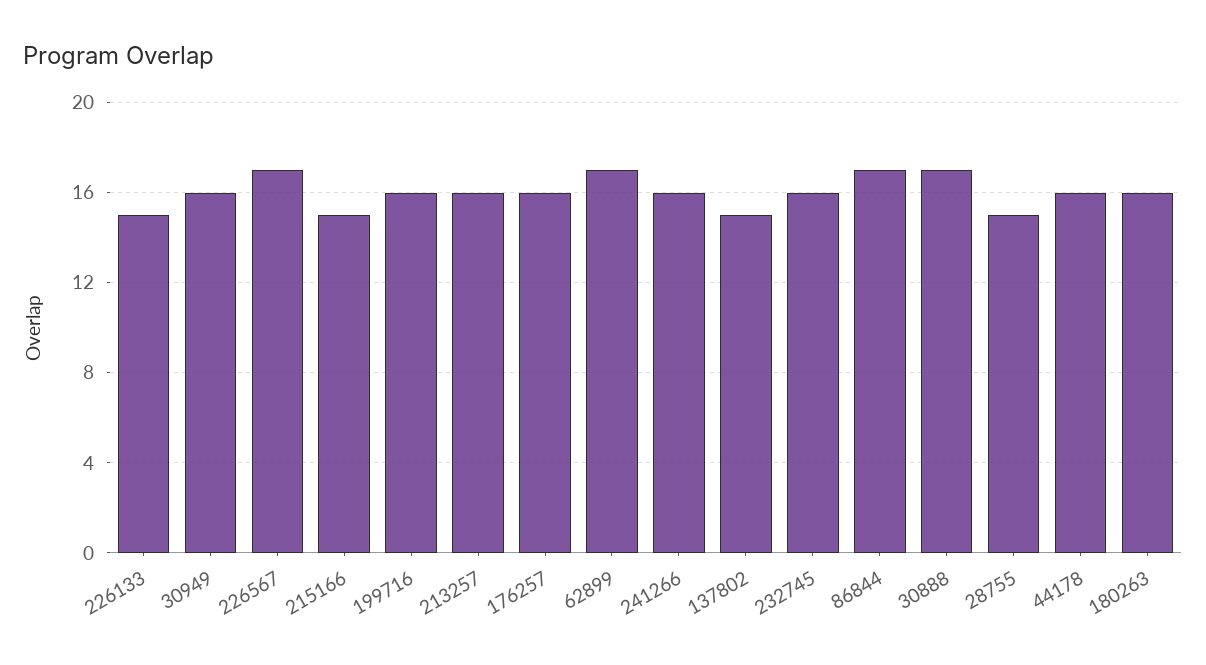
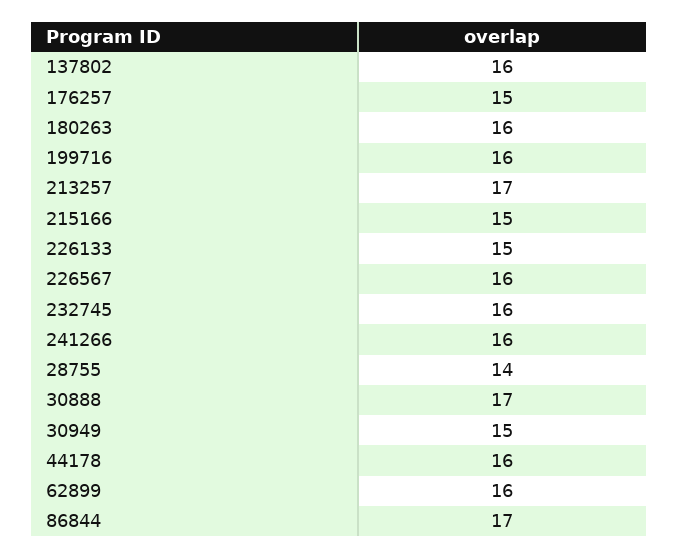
  {
    "226133": 15,
-   "30949": 16,
+   "30949": 15,
-   "226567": 17,
+   "226567": 16,
    "215166": 15,
    "199716": 16,
-   "213257": 16,
+   "213257": 17,
-   "176257": 16,
+   "176257": 15,
-   "62899": 17,
+   "62899": 16,
    "241266": 16,
-   "137802": 15,
+   "137802": 16,
    "232745": 16,
    "86844": 17,
    "30888": 17,
-   "28755": 15,
+   "28755": 14,
    "44178": 16,
    "180263": 16
  }

